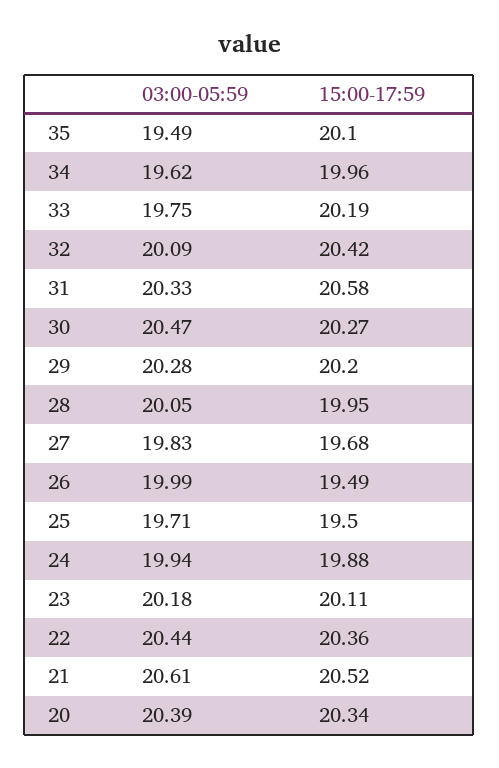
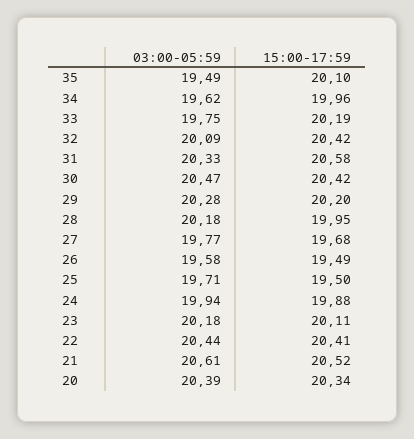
  {
    "03:00-05:59": {
      "35": 19.49,
      "34": 19.62,
      "33": 19.75,
      "32": 20.09,
      "31": 20.33,
      "30": 20.47,
      "29": 20.28,
-     "28": 20.05,
+     "28": 20.18,
-     "27": 19.83,
+     "27": 19.77,
-     "26": 19.99,
+     "26": 19.58,
      "25": 19.71,
      "24": 19.94,
      "23": 20.18,
      "22": 20.44,
      "21": 20.61,
      "20": 20.39
    },
    "15:00-17:59": {
      "35": 20.1,
      "34": 19.96,
      "33": 20.19,
      "32": 20.42,
      "31": 20.58,
-     "30": 20.27,
+     "30": 20.42,
      "29": 20.2,
      "28": 19.95,
      "27": 19.68,
      "26": 19.49,
      "25": 19.5,
      "24": 19.88,
      "23": 20.11,
-     "22": 20.36,
+     "22": 20.41,
      "21": 20.52,
      "20": 20.34
    }
  }

